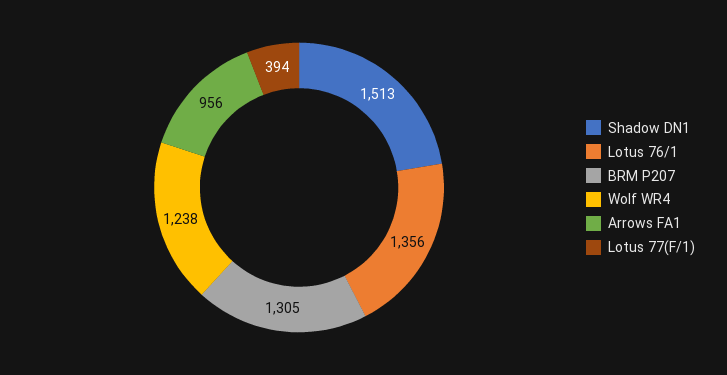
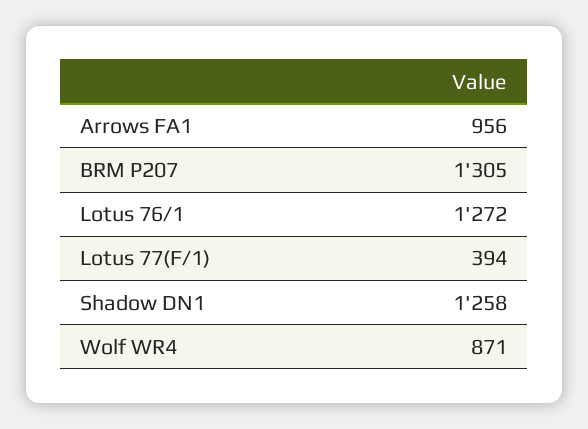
  {
-   "Shadow DN1": 1513,
+   "Shadow DN1": 1258,
-   "Lotus 76/1": 1356,
+   "Lotus 76/1": 1272,
    "BRM P207": 1305,
-   "Wolf WR4": 1238,
+   "Wolf WR4": 871,
    "Arrows FA1": 956,
    "Lotus 77(F/1)": 394
  }

